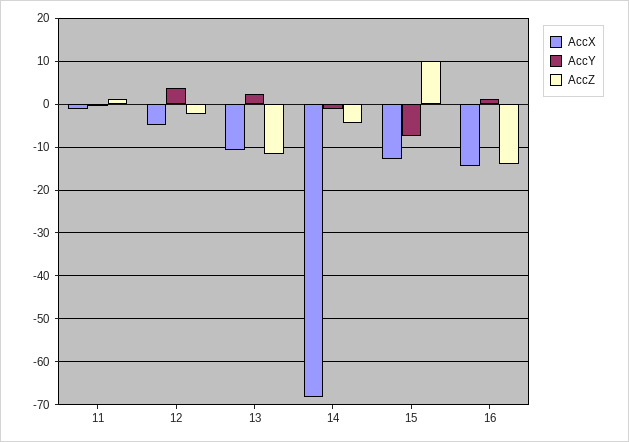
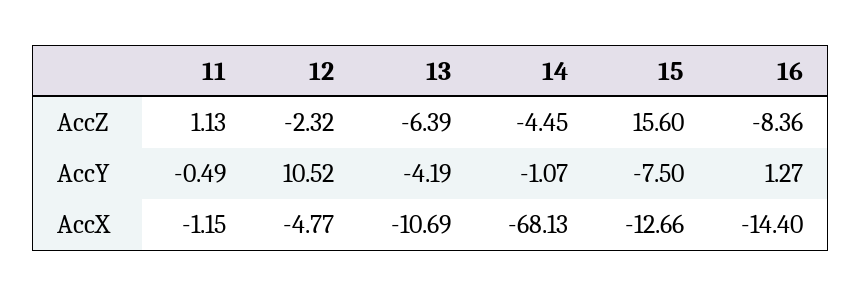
  {
    "AccX": {
      "11": -1.15,
      "12": -4.77,
      "13": -10.69,
      "14": -68.13,
      "15": -12.66,
      "16": -14.4
    },
    "AccY": {
      "11": -0.49,
-     "12": 4,
+     "12": 10.52,
-     "13": 2,
+     "13": -4.19,
      "14": -1.07,
      "15": -7.5,
      "16": 1.27
    },
    "AccZ": {
      "11": 1.13,
      "12": -2.32,
-     "13": -12,
+     "13": -6.39,
      "14": -4.45,
-     "15": 10,
+     "15": 15.6,
-     "16": -14
+     "16": -8.36
    }
  }

